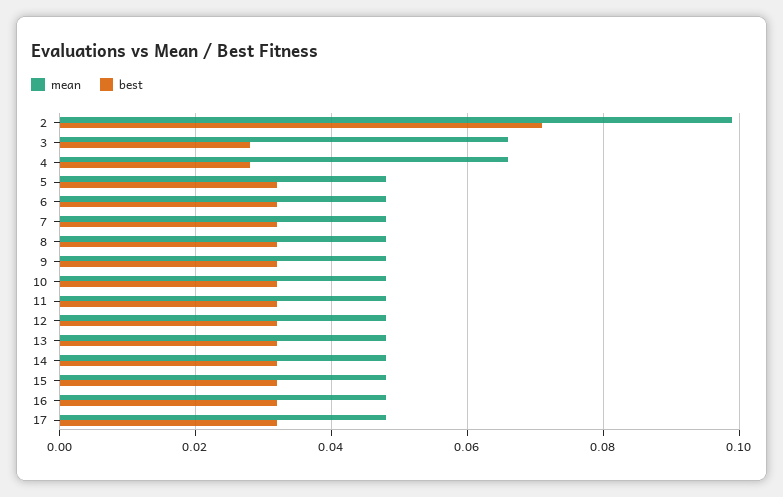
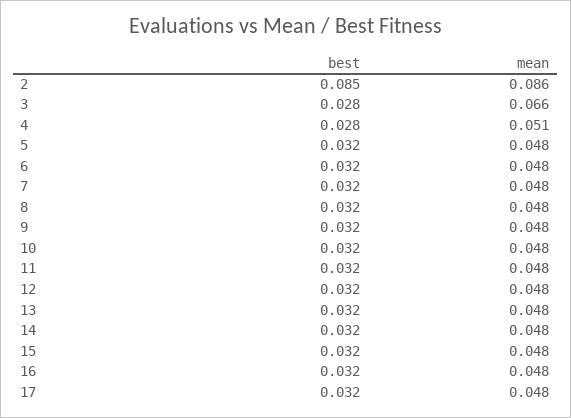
  {
    "mean": {
-     "2": 0.1,
+     "2": 0.086,
      "3": 0.066,
-     "4": 0.065,
+     "4": 0.051,
      "5": 0.048,
      "6": 0.048,
      "7": 0.048,
      "8": 0.048,
      "9": 0.048,
      "10": 0.048,
      "11": 0.048,
      "12": 0.048,
      "13": 0.048,
      "14": 0.048,
      "15": 0.048,
      "16": 0.048,
      "17": 0.048
    },
    "best": {
-     "2": 0.07,
+     "2": 0.085,
      "3": 0.028,
      "4": 0.028,
      "5": 0.032,
      "6": 0.032,
      "7": 0.032,
      "8": 0.032,
      "9": 0.032,
      "10": 0.032,
      "11": 0.032,
      "12": 0.032,
      "13": 0.032,
      "14": 0.032,
      "15": 0.032,
      "16": 0.032,
      "17": 0.032
    }
  }

